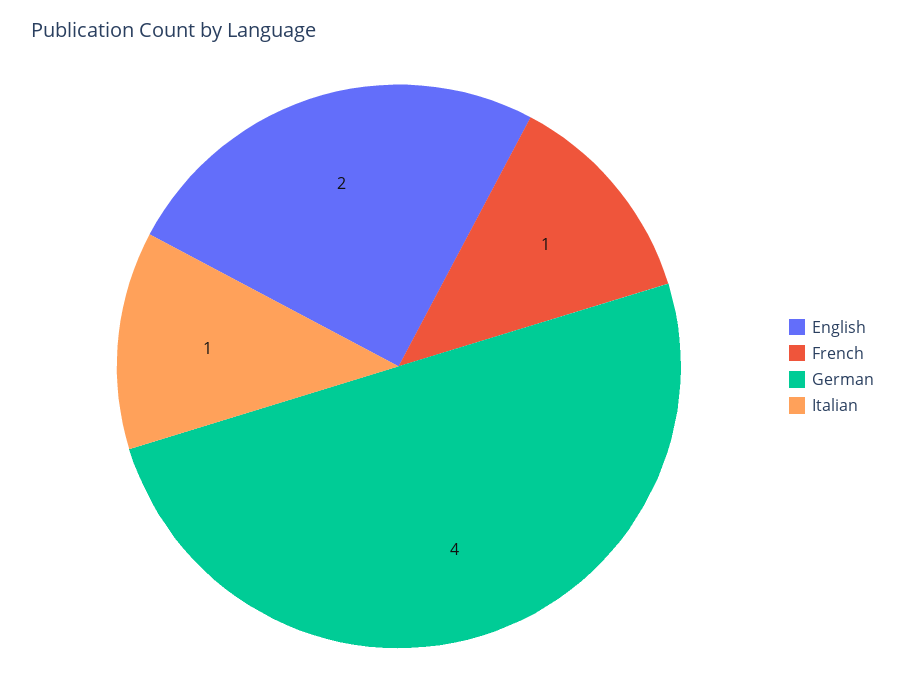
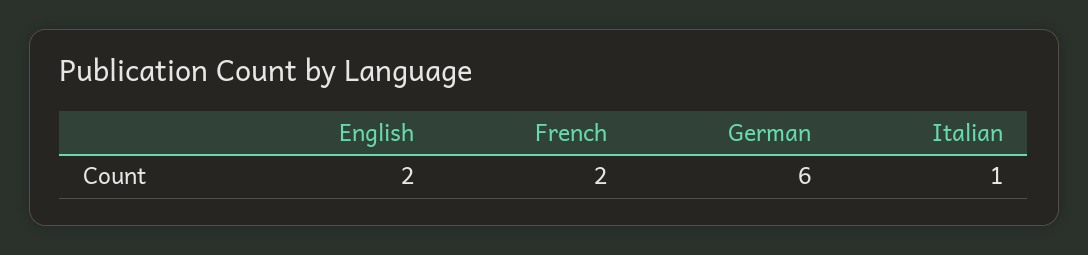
  {
    "English": 2,
-   "French": 1,
+   "French": 2,
-   "German": 4,
+   "German": 6,
    "Italian": 1
  }

